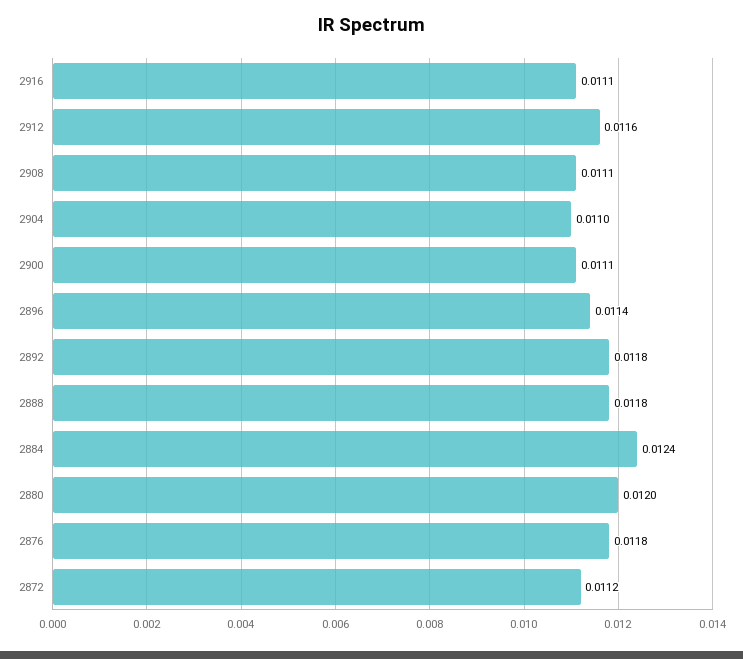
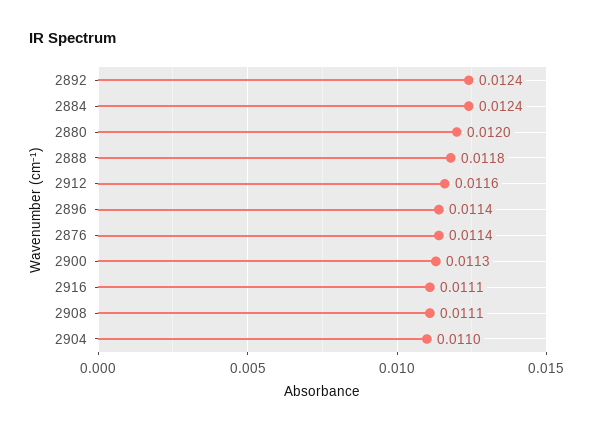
  {
    "2916": 0.0111,
    "2912": 0.0116,
    "2908": 0.0111,
    "2904": 0.011,
-   "2900": 0.0111,
+   "2900": 0.0113,
    "2896": 0.0114,
-   "2892": 0.0118,
+   "2892": 0.0124,
    "2888": 0.0118,
    "2884": 0.0124,
    "2880": 0.012,
-   "2876": 0.0118,
+   "2876": 0.0114
-   "2872": 0.0112
  }

